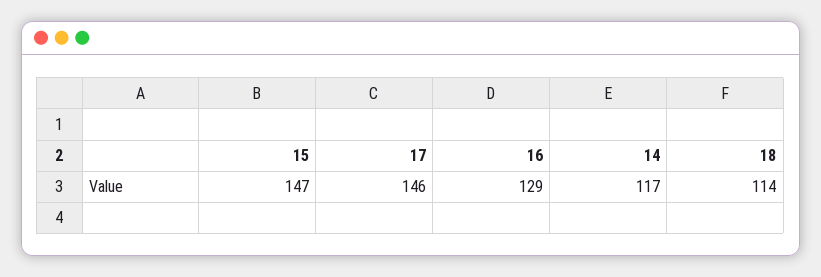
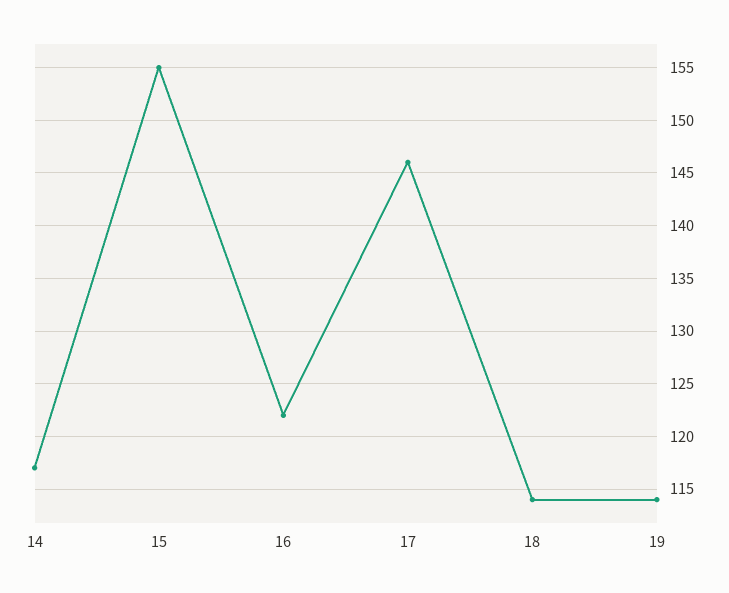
  {
-   "15": 147,
+   "15": 155,
    "17": 146,
-   "16": 129,
+   "16": 122,
    "14": 117,
-   "18": 114
+   "18": 114,
+   "19": 114
  }

